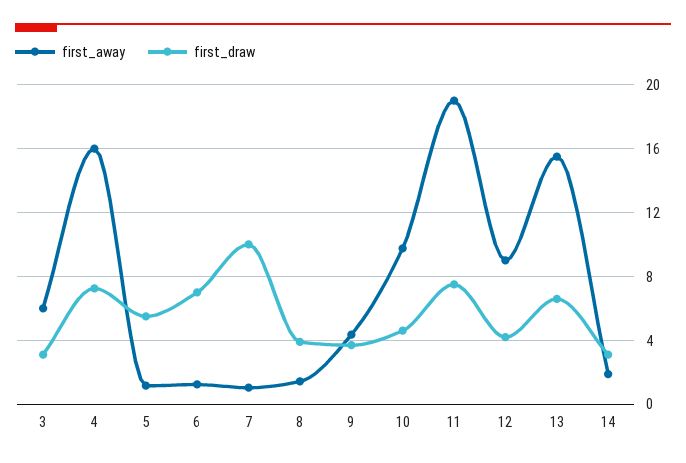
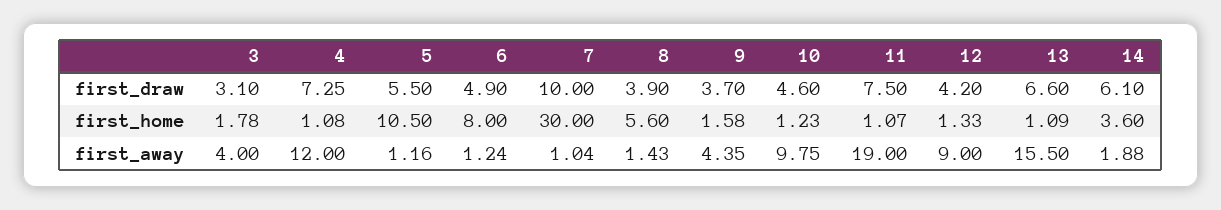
  {
    "first_away": {
-     "3": 6,
+     "3": 4,
-     "4": 16,
+     "4": 12,
      "5": 1.16,
      "6": 1.24,
      "7": 1.04,
      "8": 1.43,
      "9": 4.35,
      "10": 9.75,
      "11": 19,
      "12": 9,
      "13": 15.5,
      "14": 1.88
    },
    "first_draw": {
      "3": 3.1,
      "4": 7.25,
      "5": 5.5,
-     "6": 7,
+     "6": 4.9,
      "7": 10,
      "8": 3.9,
      "9": 3.7,
      "10": 4.6,
      "11": 7.5,
      "12": 4.2,
      "13": 6.6,
-     "14": 3
+     "14": 6.1
-   }
+   },
+   "first_home": {
+     "3": 1.78,
+     "4": 1.08,
+     "5": 10.5,
+     "6": 8,
+     "7": 30,
+     "8": 5.6,
+     "9": 1.58,
+     "10": 1.23,
+     "11": 1.07,
+     "12": 1.33,
+     "13": 1.09,
+     "14": 3.6
+   }
  }

